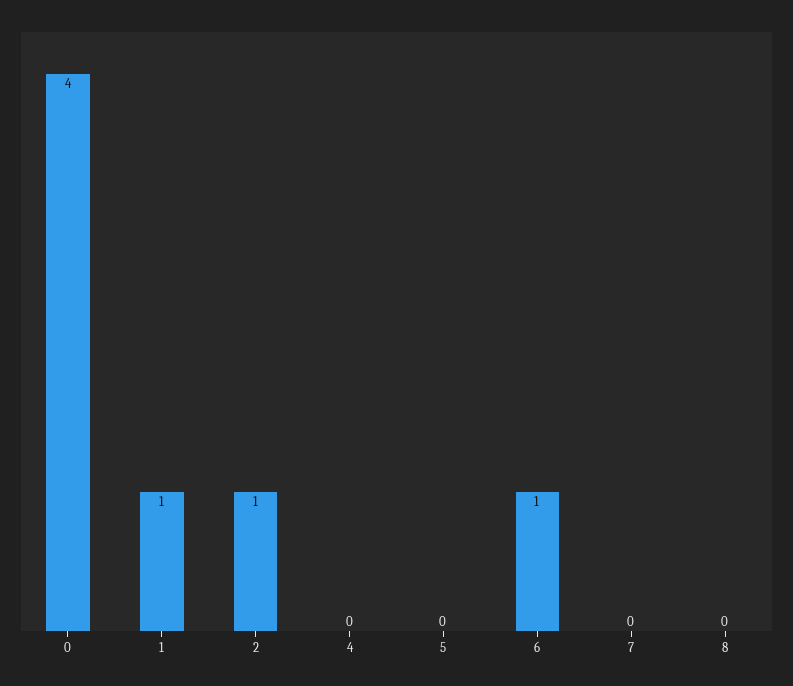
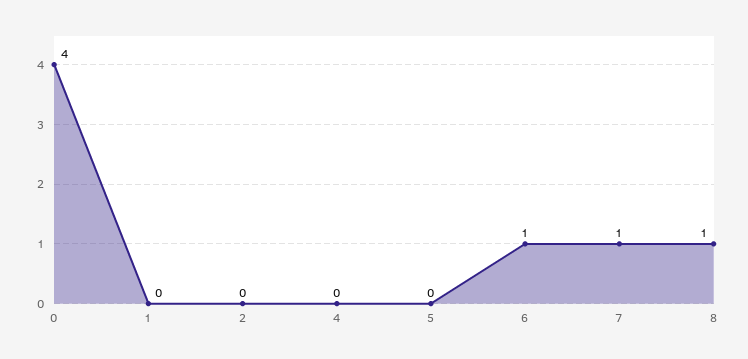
  {
    "0": 4,
-   "1": 1,
+   "1": 0,
-   "2": 1,
+   "2": 0,
    "4": 0,
    "5": 0,
    "6": 1,
-   "7": 0,
+   "7": 1,
-   "8": 0
+   "8": 1
  }

